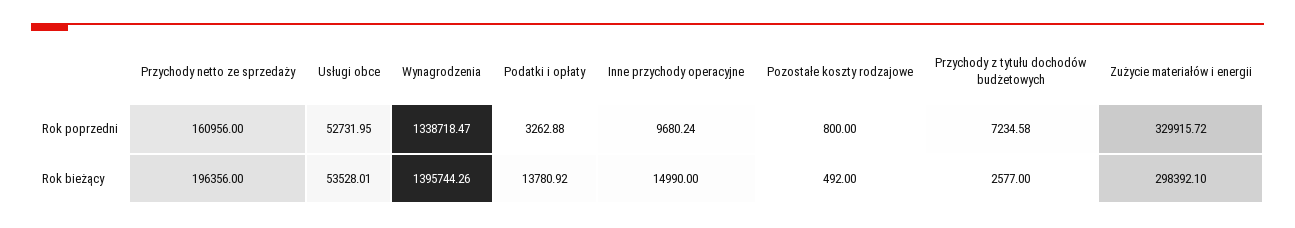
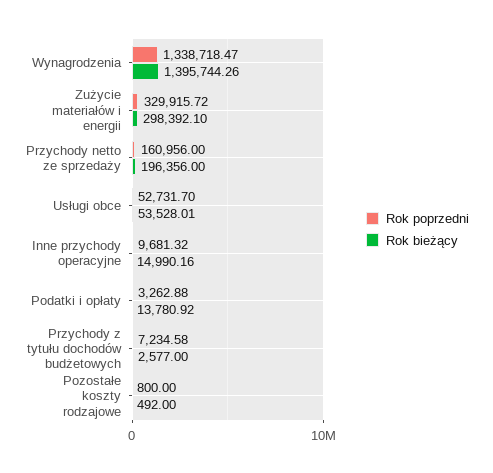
  {
    "Rok poprzedni": {
      "Przychody netto ze sprzedaży": 160956,
-     "Usługi obce": 52731.95,
+     "Usługi obce": 52731.7,
      "Wynagrodzenia": 1338718.47,
      "Podatki i opłaty": 3262.88,
-     "Inne przychody operacyjne": 9680.24,
+     "Inne przychody operacyjne": 9681.32,
      "Pozostałe koszty rodzajowe": 800,
      "Przychody z tytułu dochodów budżetowych": 7234.58,
      "Zużycie materiałów i energii": 329915.72
    },
    "Rok bieżący": {
      "Przychody netto ze sprzedaży": 196356,
      "Usługi obce": 53528.01,
      "Wynagrodzenia": 1395744.26,
      "Podatki i opłaty": 13780.92,
-     "Inne przychody operacyjne": 14990,
+     "Inne przychody operacyjne": 14990.16,
      "Pozostałe koszty rodzajowe": 492,
      "Przychody z tytułu dochodów budżetowych": 2577,
      "Zużycie materiałów i energii": 298392.1
    }
  }

